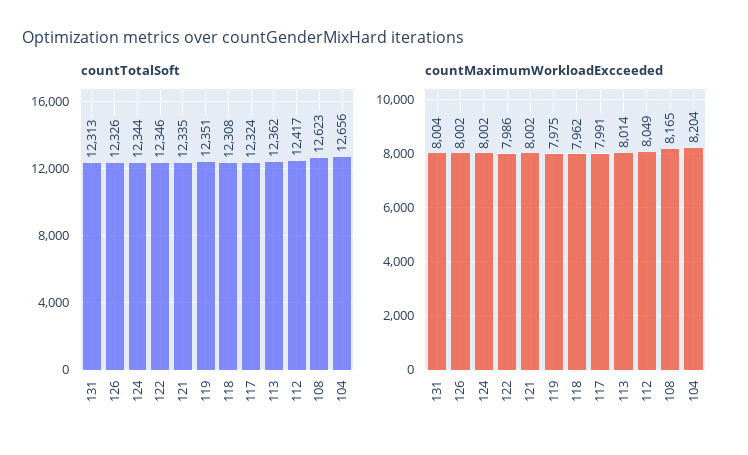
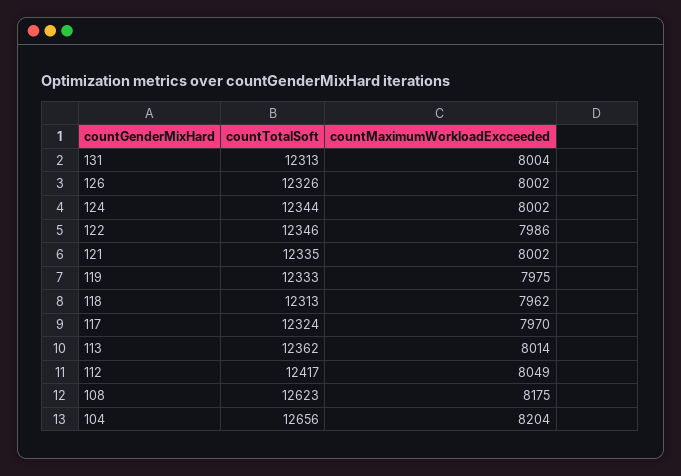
  {
    "countTotalSoft": {
      "131": 12313,
      "126": 12326,
      "124": 12344,
      "122": 12346,
      "121": 12335,
-     "119": 12351,
+     "119": 12333,
-     "118": 12308,
+     "118": 12313,
      "117": 12324,
      "113": 12362,
      "112": 12417,
      "108": 12623,
      "104": 12656
    },
    "countMaximumWorkloadExcceeded": {
      "131": 8004,
      "126": 8002,
      "124": 8002,
      "122": 7986,
      "121": 8002,
      "119": 7975,
      "118": 7962,
-     "117": 7991,
+     "117": 7970,
      "113": 8014,
      "112": 8049,
-     "108": 8165,
+     "108": 8175,
      "104": 8204
    }
  }

